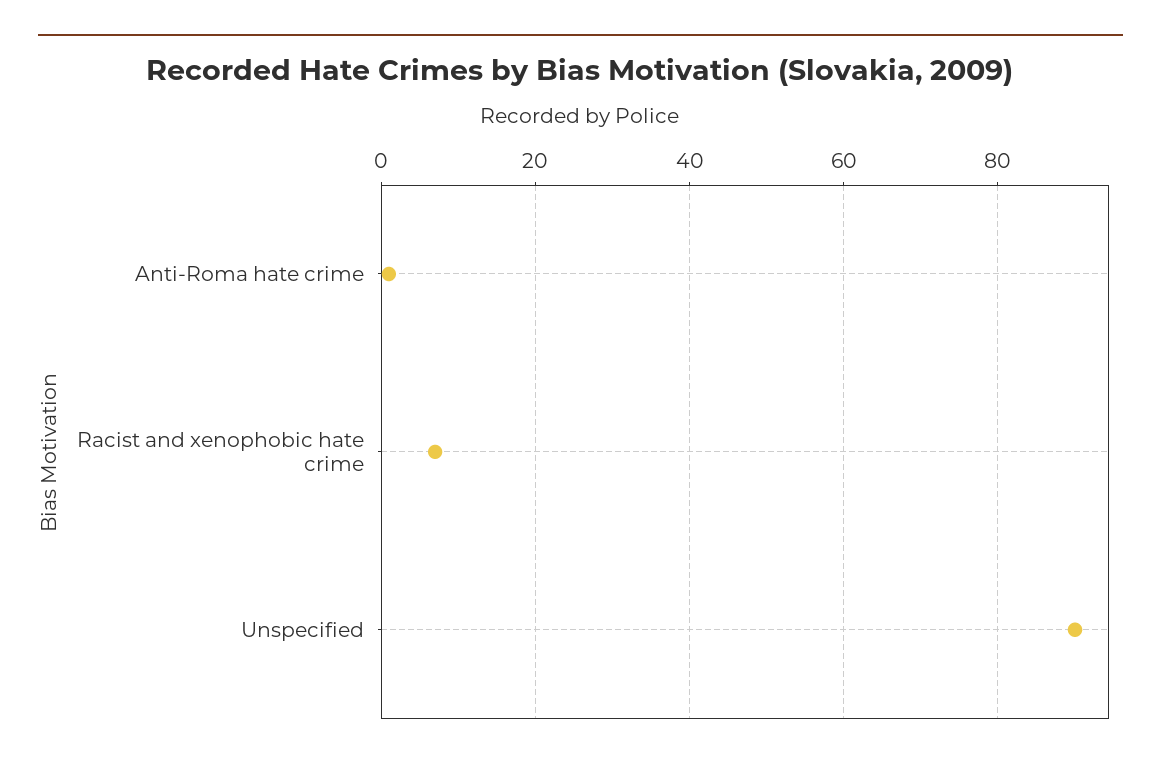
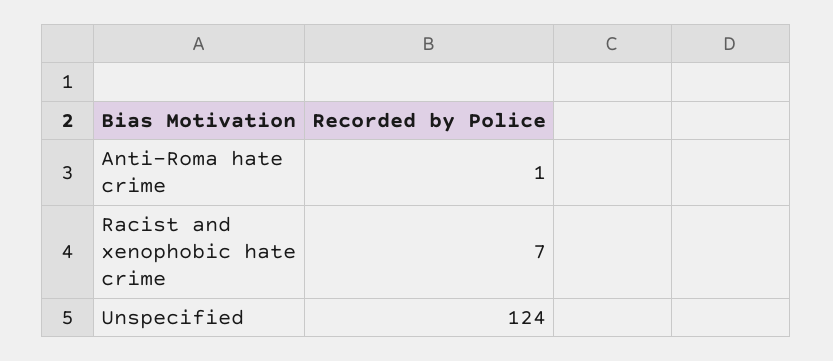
  {
    "Anti-Roma hate crime": 1,
    "Racist and xenophobic hate crime": 7,
-   "Unspecified": 90
+   "Unspecified": 124
  }

